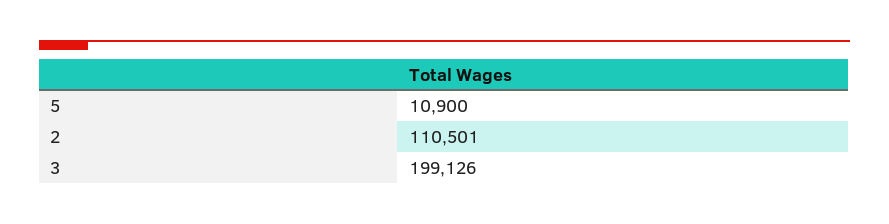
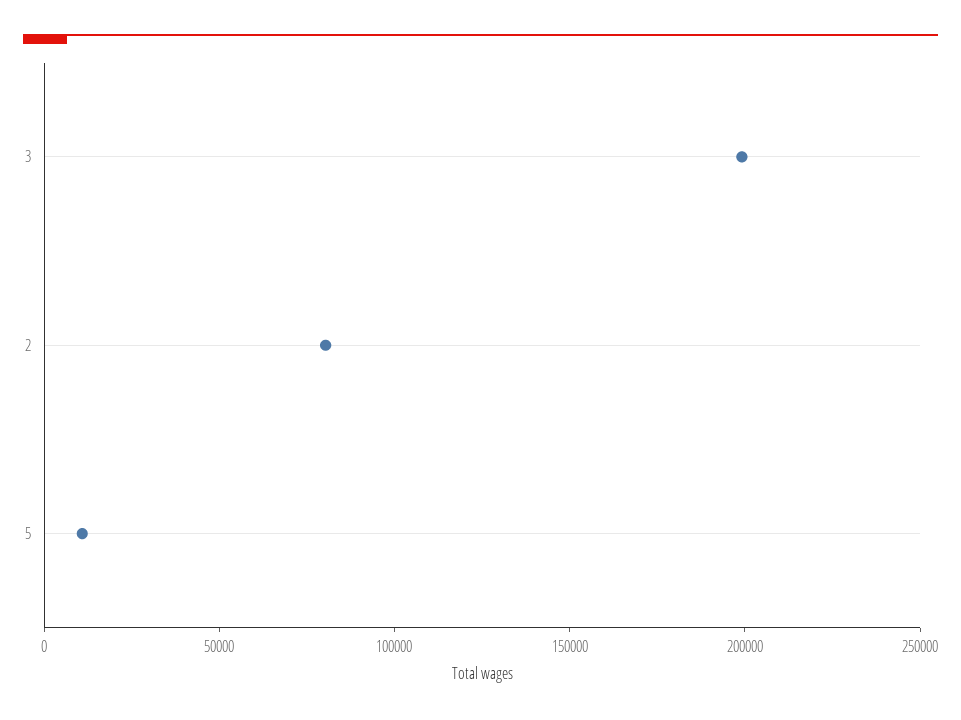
  {
    "5": 10900,
-   "2": 110501,
+   "2": 80000,
    "3": 199126
  }

